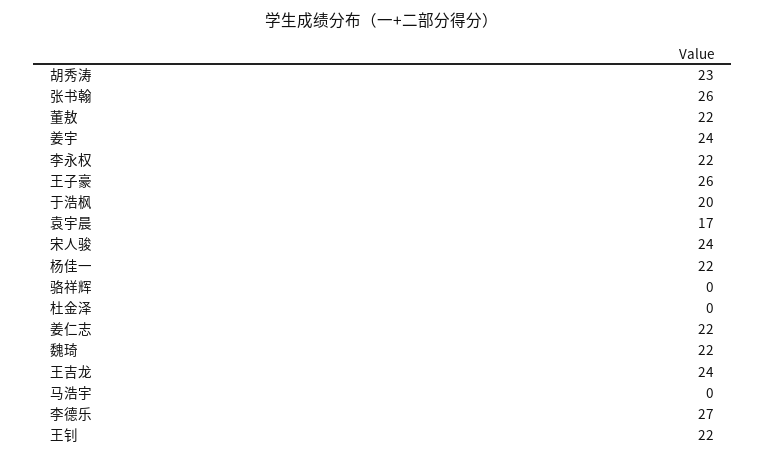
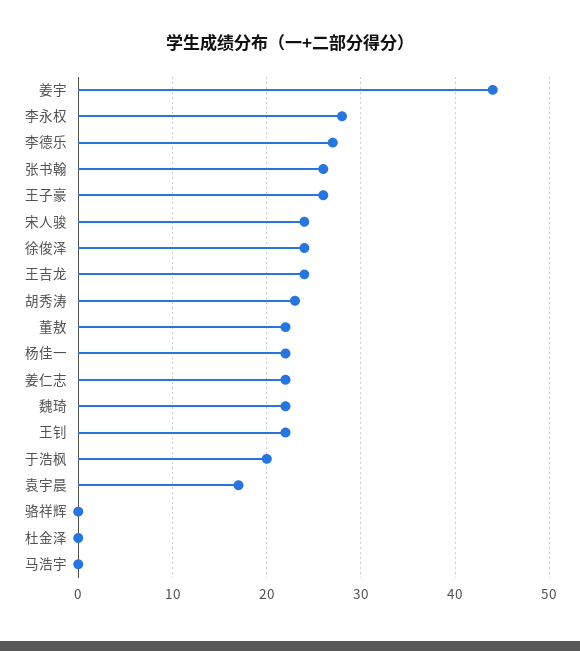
  {
    "胡秀涛": 23,
    "张书翰": 26,
    "董敖": 22,
-   "姜宇": 24,
+   "姜宇": 44,
-   "李永权": 22,
+   "李永权": 28,
    "王子豪": 26,
    "于浩枫": 20,
    "袁宇晨": 17,
    "宋人骏": 24,
    "杨佳一": 22,
    "骆祥辉": 0,
    "杜金泽": 0,
    "姜仁志": 22,
    "魏琦": 22,
    "王吉龙": 24,
    "马浩宇": 0,
    "李德乐": 27,
-   "王钊": 22
+   "王钊": 22,
+   "徐俊泽": 24
  }

